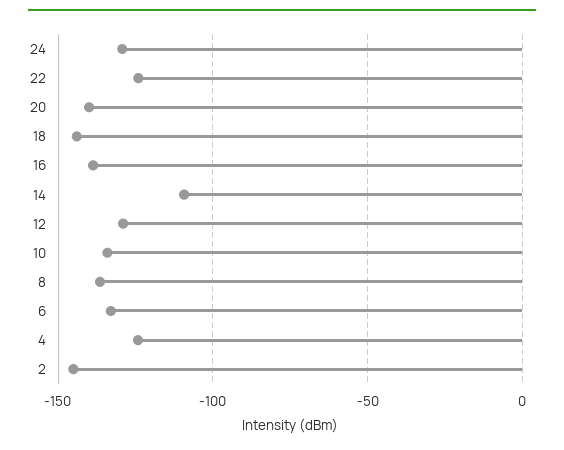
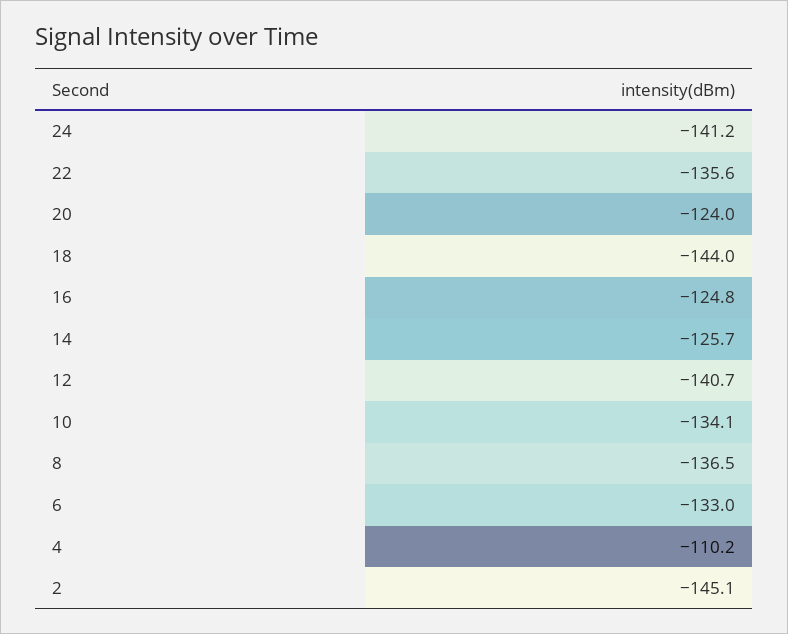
  {
-   "24": -130,
+   "24": -141.2,
-   "22": -125,
+   "22": -135.6,
-   "20": -140,
+   "20": -124,
    "18": -144,
-   "16": -140,
+   "16": -124.8,
-   "14": -110,
+   "14": -125.7,
-   "12": -130,
+   "12": -140.7,
    "10": -134.1,
    "8": -136.5,
    "6": -133,
-   "4": -125,
+   "4": -110.2,
    "2": -145.1
  }

